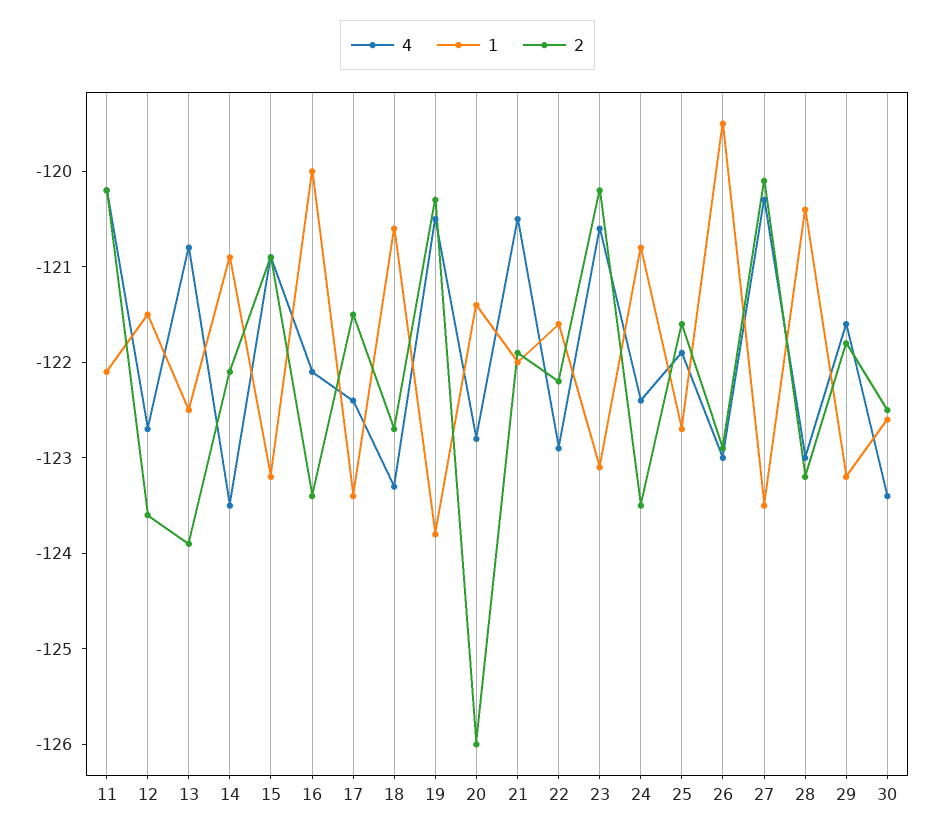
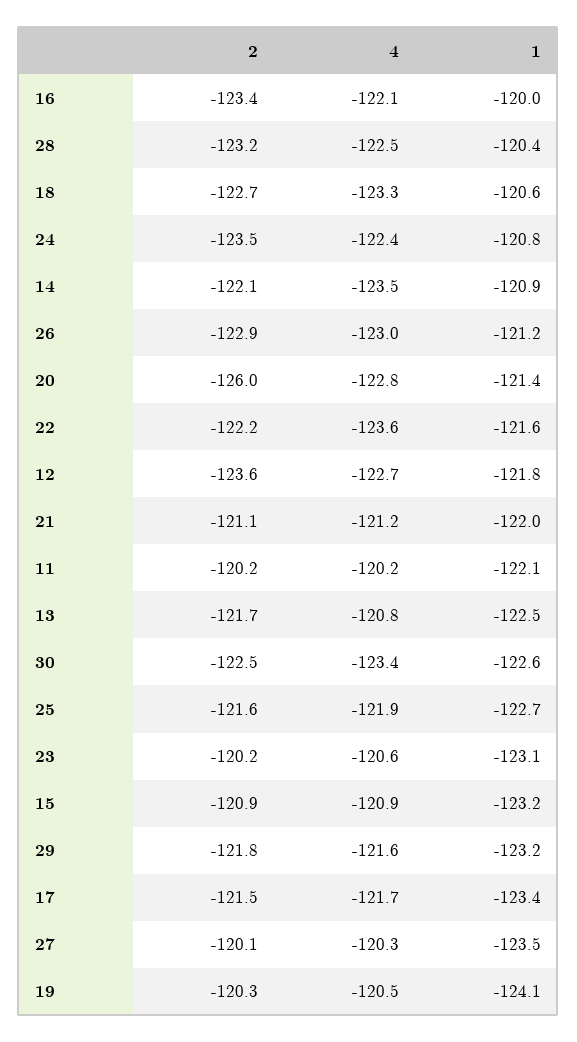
  {
    "4": {
      "11": -120.2,
      "12": -122.7,
      "13": -120.8,
      "14": -123.5,
      "15": -120.9,
      "16": -122.1,
-     "17": -122.4,
+     "17": -121.7,
      "18": -123.3,
      "19": -120.5,
      "20": -122.8,
-     "21": -120.5,
+     "21": -121.2,
-     "22": -122.9,
+     "22": -123.6,
      "23": -120.6,
      "24": -122.4,
      "25": -121.9,
      "26": -123,
      "27": -120.3,
-     "28": -123,
+     "28": -122.5,
      "29": -121.6,
      "30": -123.4
    },
    "1": {
      "11": -122.1,
-     "12": -121.5,
+     "12": -121.8,
      "13": -122.5,
      "14": -120.9,
      "15": -123.2,
      "16": -120,
      "17": -123.4,
      "18": -120.6,
-     "19": -123.8,
+     "19": -124.1,
      "20": -121.4,
      "21": -122,
      "22": -121.6,
      "23": -123.1,
      "24": -120.8,
      "25": -122.7,
-     "26": -119.5,
+     "26": -121.2,
      "27": -123.5,
      "28": -120.4,
      "29": -123.2,
      "30": -122.6
    },
    "2": {
      "11": -120.2,
      "12": -123.6,
-     "13": -123.9,
+     "13": -121.7,
      "14": -122.1,
      "15": -120.9,
      "16": -123.4,
      "17": -121.5,
      "18": -122.7,
      "19": -120.3,
      "20": -126,
-     "21": -121.9,
+     "21": -121.1,
      "22": -122.2,
      "23": -120.2,
      "24": -123.5,
      "25": -121.6,
      "26": -122.9,
      "27": -120.1,
      "28": -123.2,
      "29": -121.8,
      "30": -122.5
    }
  }

